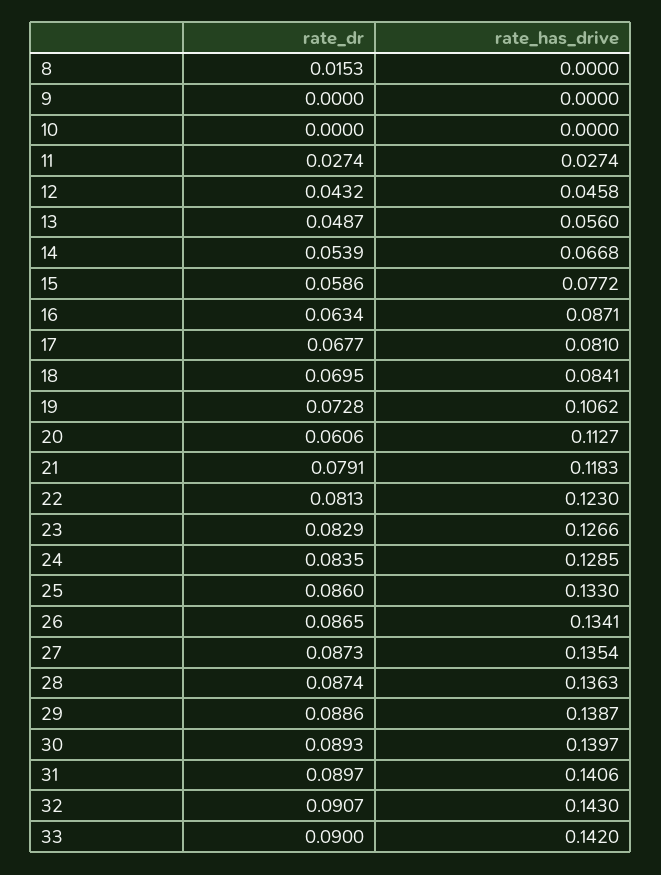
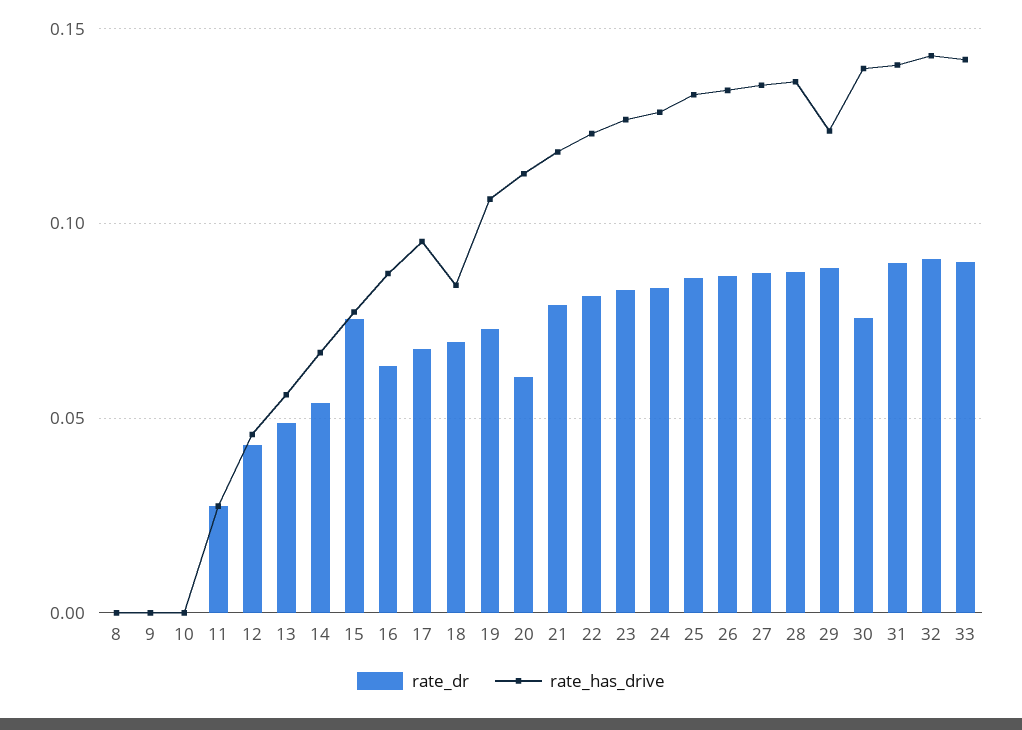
  {
    "rate_dr": {
-     "8": 0.0153,
+     "8": 0,
      "9": 0,
      "10": 0,
      "11": 0.0274,
      "12": 0.0432,
      "13": 0.0487,
      "14": 0.0539,
-     "15": 0.0586,
+     "15": 0.075,
      "16": 0.0634,
      "17": 0.0677,
      "18": 0.0695,
      "19": 0.0728,
      "20": 0.0606,
      "21": 0.0791,
      "22": 0.0813,
      "23": 0.0829,
      "24": 0.0835,
      "25": 0.086,
      "26": 0.0865,
      "27": 0.0873,
      "28": 0.0874,
      "29": 0.0886,
-     "30": 0.0893,
+     "30": 0.075,
      "31": 0.0897,
      "32": 0.0907,
      "33": 0.09
    },
    "rate_has_drive": {
      "8": 0,
      "9": 0,
      "10": 0,
      "11": 0.0274,
      "12": 0.0458,
      "13": 0.056,
      "14": 0.0668,
      "15": 0.0772,
      "16": 0.0871,
-     "17": 0.081,
+     "17": 0.095,
      "18": 0.0841,
      "19": 0.1062,
      "20": 0.1127,
      "21": 0.1183,
      "22": 0.123,
      "23": 0.1266,
      "24": 0.1285,
      "25": 0.133,
      "26": 0.1341,
      "27": 0.1354,
      "28": 0.1363,
-     "29": 0.1387,
+     "29": 0.125,
      "30": 0.1397,
      "31": 0.1406,
      "32": 0.143,
      "33": 0.142
    }
  }

